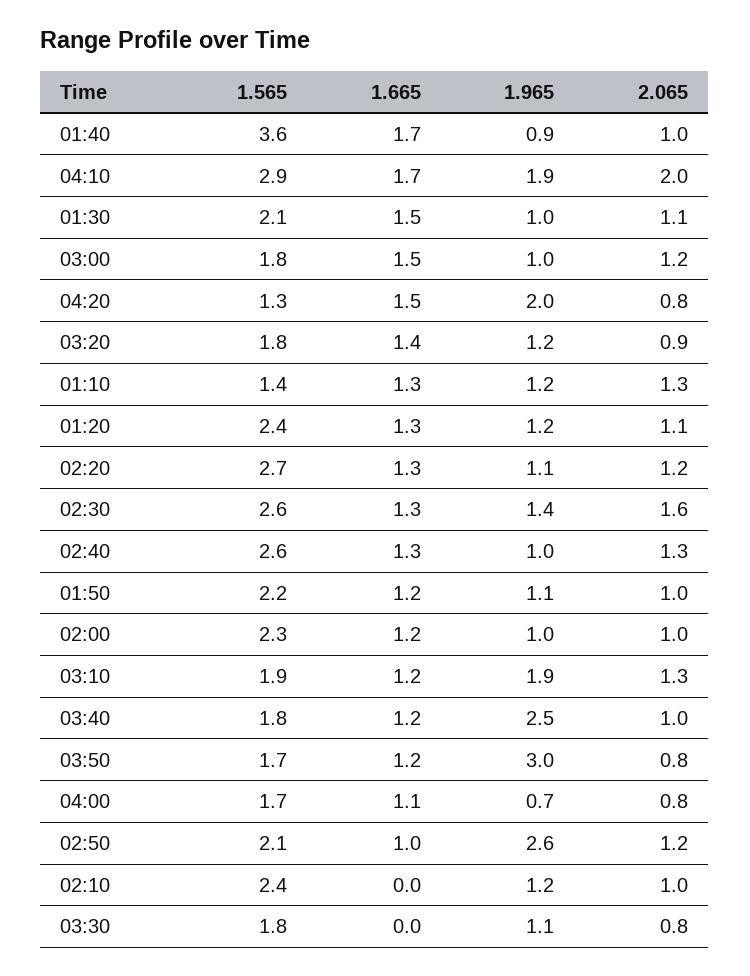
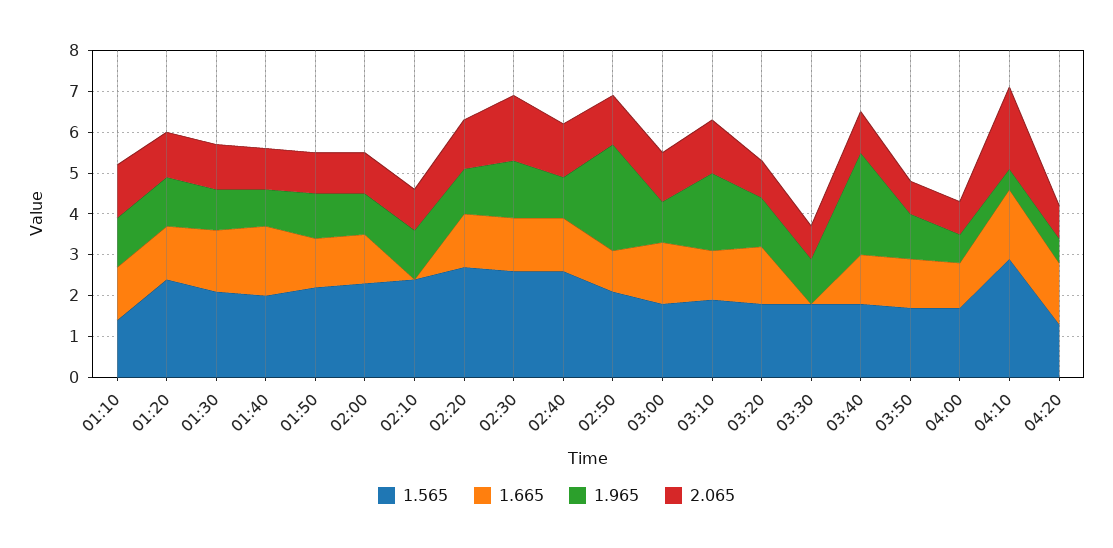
  {
    "1.565": {
-     "01:40": 3.6,
+     "01:40": 2,
      "04:10": 2.9,
      "01:30": 2.1,
      "03:00": 1.8,
      "04:20": 1.3,
      "03:20": 1.8,
      "01:10": 1.4,
      "01:20": 2.4,
      "02:20": 2.7,
      "02:30": 2.6,
      "02:40": 2.6,
      "01:50": 2.2,
      "02:00": 2.3,
      "03:10": 1.9,
      "03:40": 1.8,
      "03:50": 1.7,
      "04:00": 1.7,
      "02:50": 2.1,
      "02:10": 2.4,
      "03:30": 1.8
    },
    "1.665": {
      "01:40": 1.7,
      "04:10": 1.7,
      "01:30": 1.5,
      "03:00": 1.5,
      "04:20": 1.5,
      "03:20": 1.4,
      "01:10": 1.3,
      "01:20": 1.3,
      "02:20": 1.3,
      "02:30": 1.3,
      "02:40": 1.3,
      "01:50": 1.2,
      "02:00": 1.2,
      "03:10": 1.2,
      "03:40": 1.2,
      "03:50": 1.2,
      "04:00": 1.1,
      "02:50": 1,
      "02:10": 0,
      "03:30": 0
    },
    "1.965": {
      "01:40": 0.9,
-     "04:10": 1.9,
+     "04:10": 0.5,
      "01:30": 1,
      "03:00": 1,
-     "04:20": 2,
+     "04:20": 0.5,
      "03:20": 1.2,
      "01:10": 1.2,
      "01:20": 1.2,
      "02:20": 1.1,
      "02:30": 1.4,
      "02:40": 1,
      "01:50": 1.1,
      "02:00": 1,
      "03:10": 1.9,
      "03:40": 2.5,
-     "03:50": 3,
+     "03:50": 1,
      "04:00": 0.7,
      "02:50": 2.6,
      "02:10": 1.2,
      "03:30": 1.1
    },
    "2.065": {
      "01:40": 1,
      "04:10": 2,
      "01:30": 1.1,
      "03:00": 1.2,
      "04:20": 0.8,
      "03:20": 0.9,
      "01:10": 1.3,
      "01:20": 1.1,
      "02:20": 1.2,
      "02:30": 1.6,
      "02:40": 1.3,
      "01:50": 1,
      "02:00": 1,
      "03:10": 1.3,
      "03:40": 1,
      "03:50": 0.8,
      "04:00": 0.8,
      "02:50": 1.2,
      "02:10": 1,
      "03:30": 0.8
    }
  }

